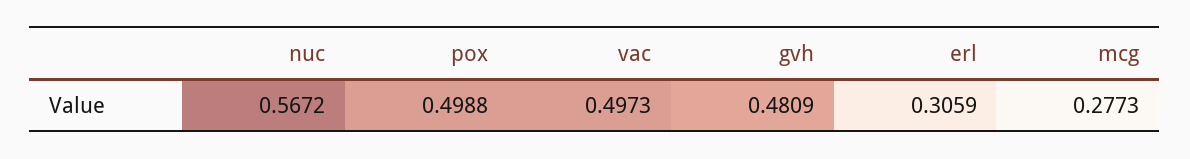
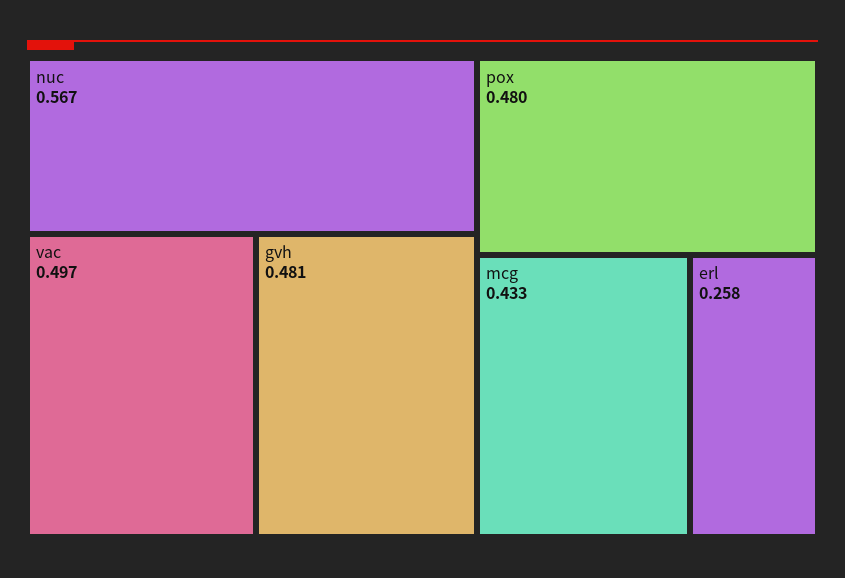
  {
    "nuc": 0.5672,
-   "pox": 0.4988,
+   "pox": 0.48,
    "vac": 0.4973,
    "gvh": 0.4809,
-   "erl": 0.3059,
+   "erl": 0.258,
-   "mcg": 0.2773
+   "mcg": 0.433
  }

